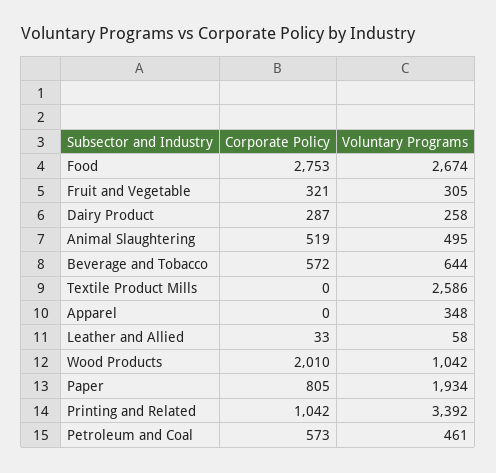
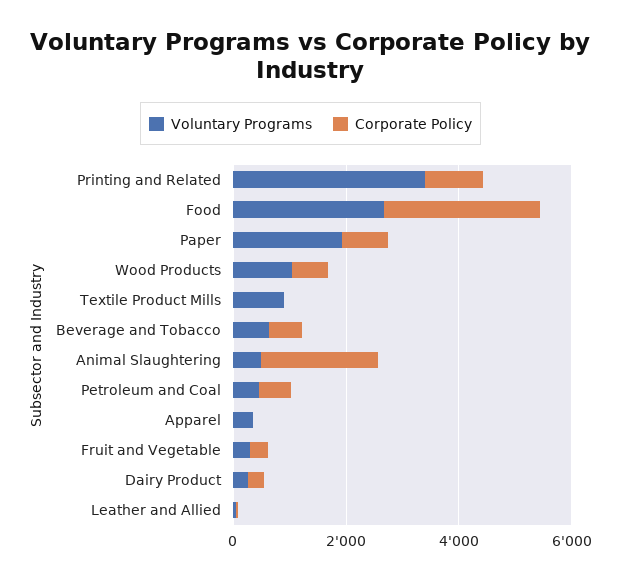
  {
    "Corporate Policy": {
      "Food": 2753,
      "Fruit and Vegetable": 321,
      "Dairy Product": 287,
-     "Animal Slaughtering": 519,
+     "Animal Slaughtering": 2000,
      "Beverage and Tobacco": 572,
      "Textile Product Mills": 0,
      "Apparel": 0,
      "Leather and Allied": 33,
-     "Wood Products": 2010,
+     "Wood Products": 500,
      "Paper": 805,
      "Printing and Related": 1042,
      "Petroleum and Coal": 573
    },
    "Voluntary Programs": {
      "Food": 2674,
      "Fruit and Vegetable": 305,
      "Dairy Product": 258,
      "Animal Slaughtering": 495,
      "Beverage and Tobacco": 644,
-     "Textile Product Mills": 2586,
+     "Textile Product Mills": 1000,
      "Apparel": 348,
      "Leather and Allied": 58,
      "Wood Products": 1042,
      "Paper": 1934,
      "Printing and Related": 3392,
      "Petroleum and Coal": 461
    }
  }

